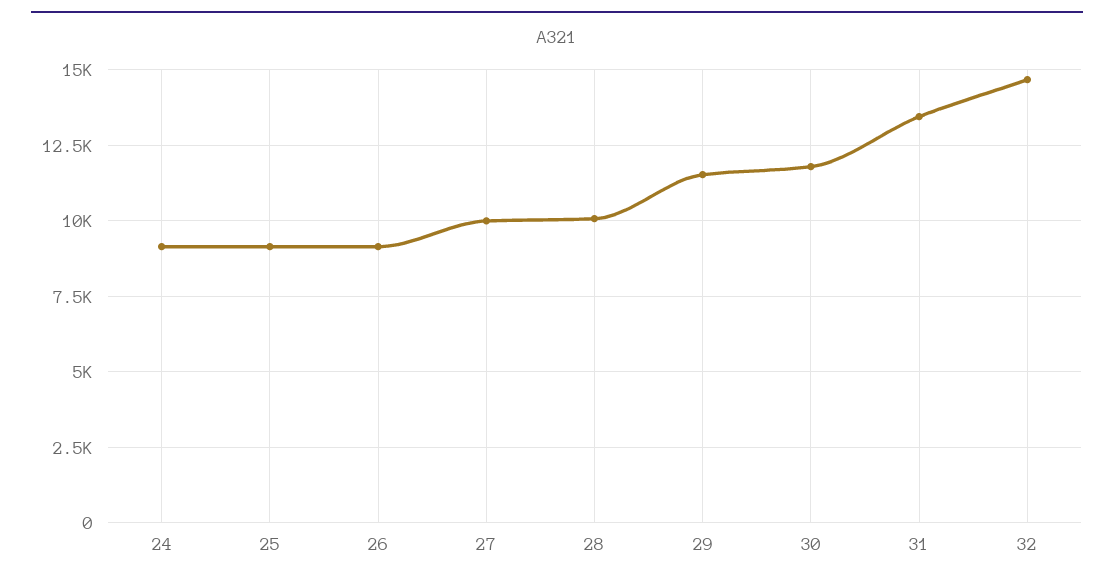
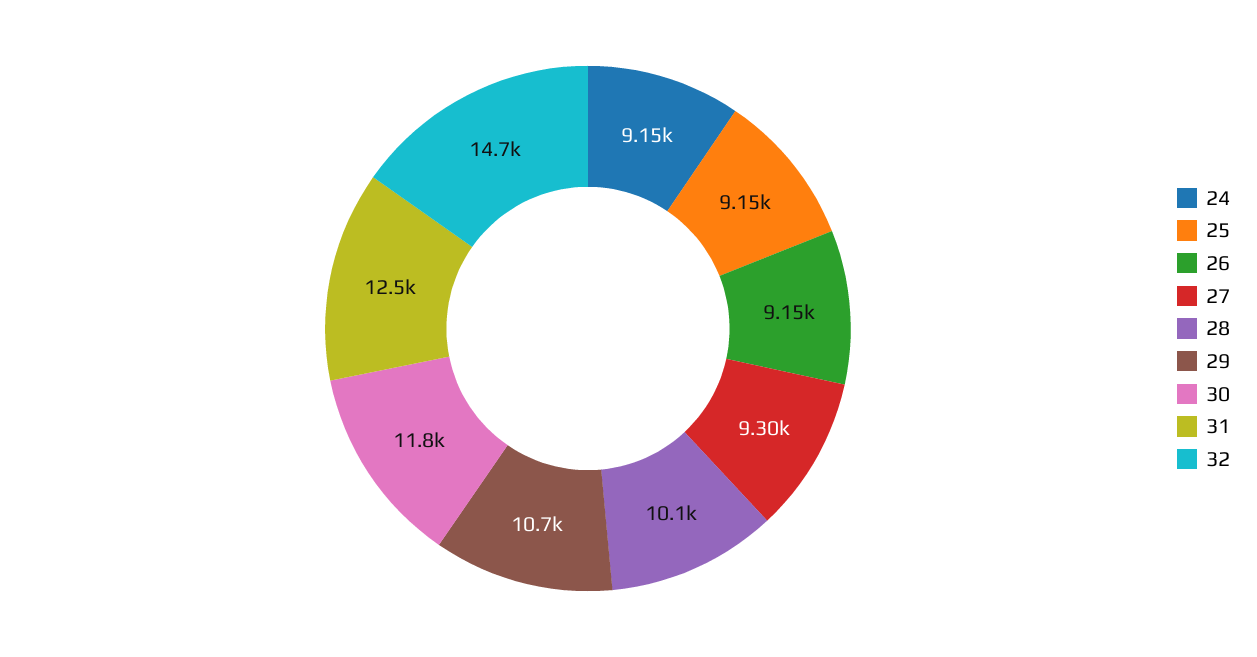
  {
    "24": 9150,
    "25": 9150,
    "26": 9150,
-   "27": 10000,
+   "27": 9300,
    "28": 10100,
-   "29": 11500,
+   "29": 10700,
    "30": 11800,
-   "31": 13500,
+   "31": 12500,
    "32": 14700
  }

